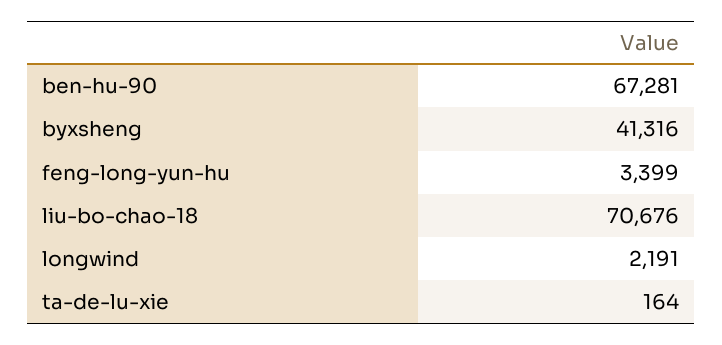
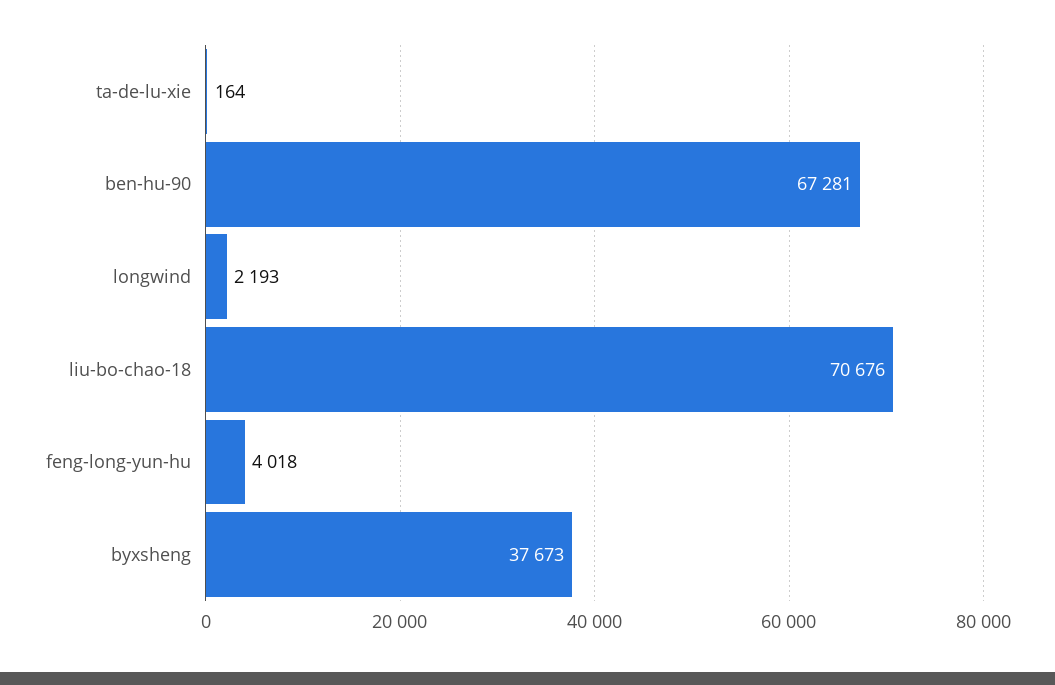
  {
    "ben-hu-90": 67281,
-   "byxsheng": 41316,
+   "byxsheng": 37673,
-   "feng-long-yun-hu": 3399,
+   "feng-long-yun-hu": 4018,
    "liu-bo-chao-18": 70676,
-   "longwind": 2191,
+   "longwind": 2193,
    "ta-de-lu-xie": 164
  }

